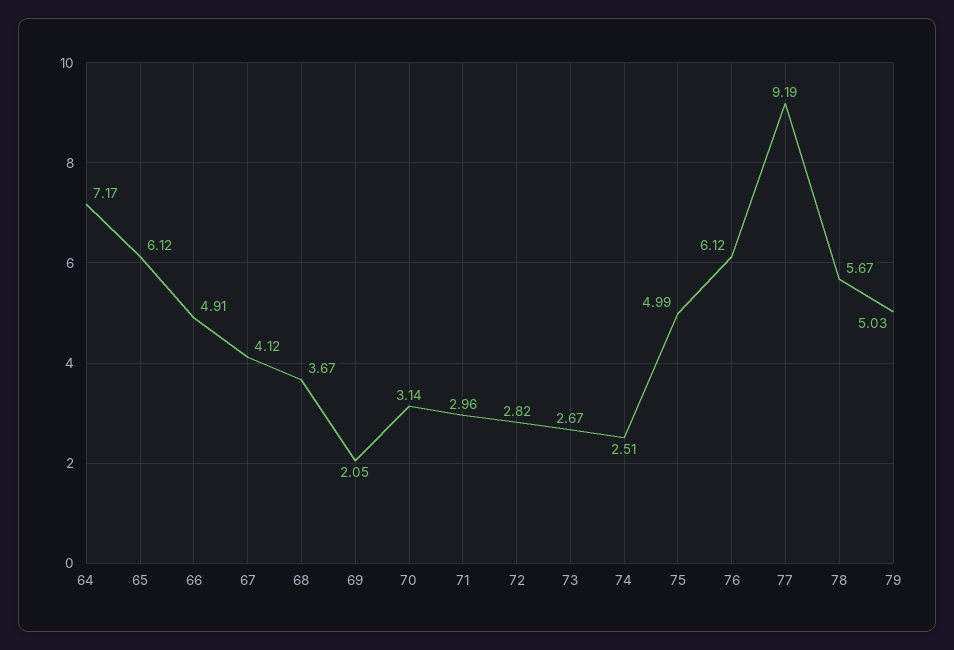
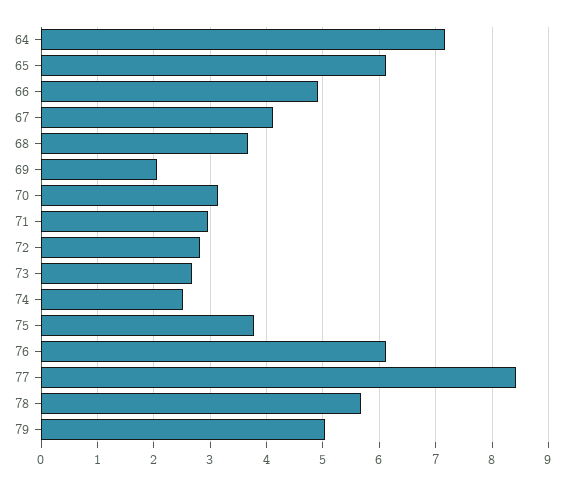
  {
    "64": 7.17,
    "65": 6.12,
    "66": 4.91,
    "67": 4.12,
    "68": 3.67,
    "69": 2.05,
    "70": 3.14,
    "71": 2.96,
    "72": 2.82,
    "73": 2.67,
    "74": 2.51,
-   "75": 4.99,
+   "75": 3.8,
    "76": 6.12,
-   "77": 9.19,
+   "77": 8.4,
    "78": 5.67,
    "79": 5.03
  }

